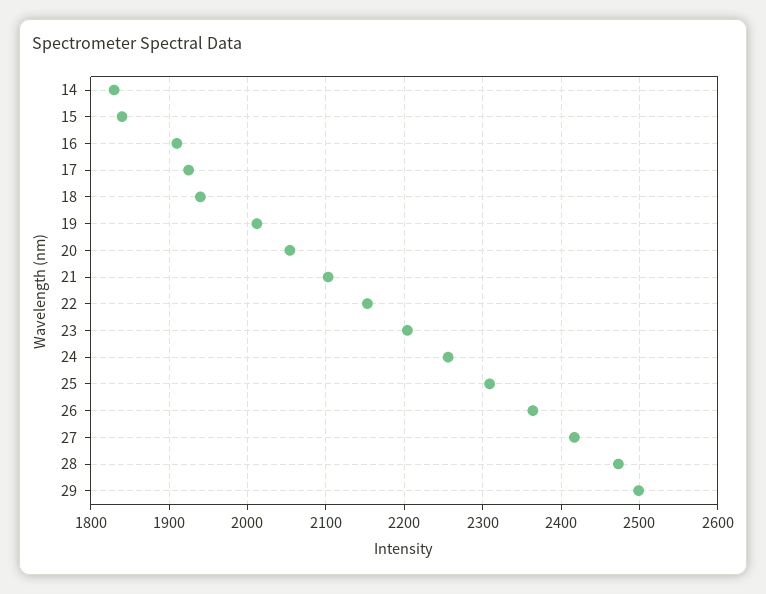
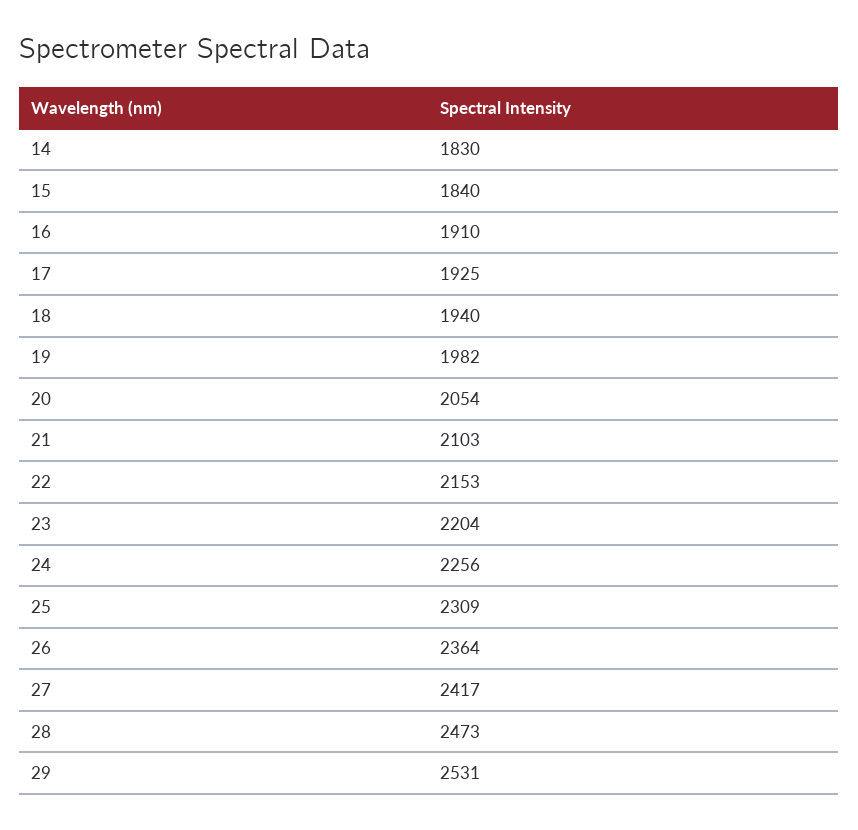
  {
    "14": 1830,
    "15": 1840,
    "16": 1910,
    "17": 1925,
    "18": 1940,
-   "19": 2010,
+   "19": 1982,
    "20": 2054,
    "21": 2103,
    "22": 2153,
    "23": 2204,
    "24": 2256,
    "25": 2309,
    "26": 2364,
    "27": 2417,
    "28": 2473,
-   "29": 2500
+   "29": 2531
  }

